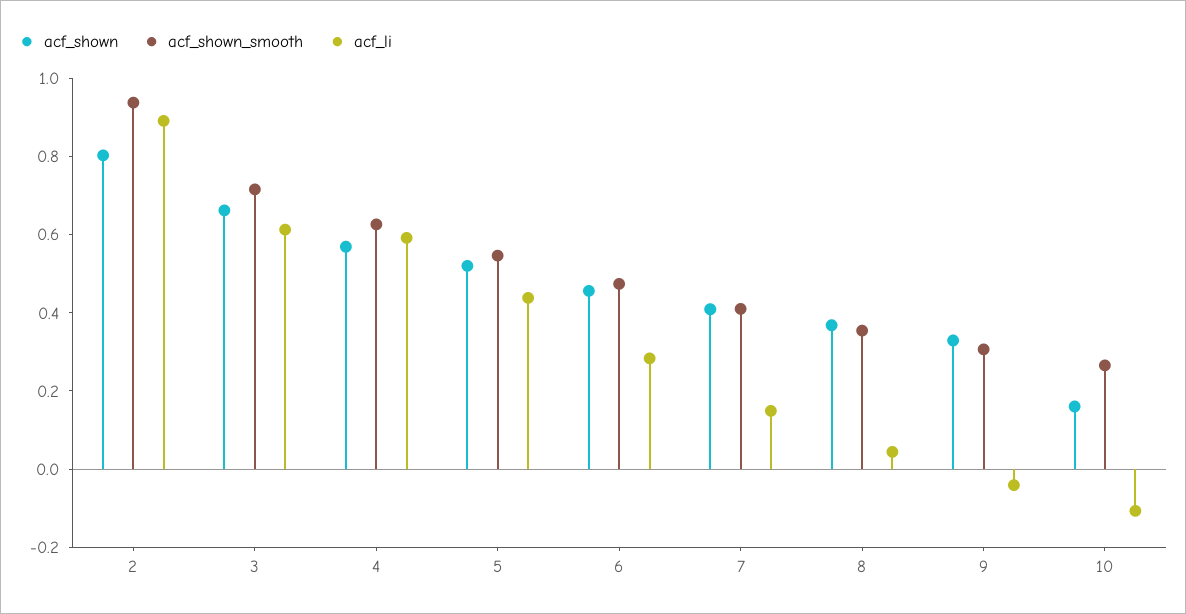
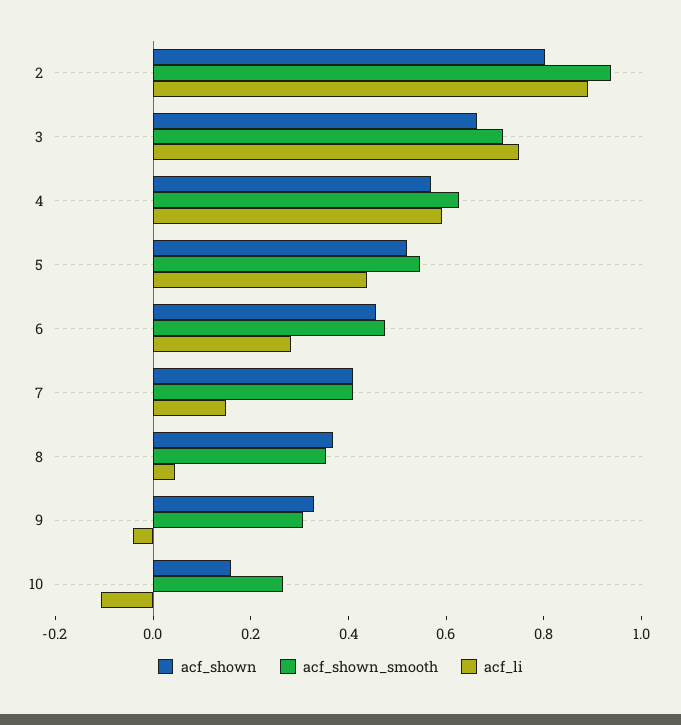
  {
    "acf_shown": {
      "2": 0.8,
      "3": 0.65,
      "4": 0.55,
      "5": 0.5,
      "6": 0.45,
      "7": 0.4,
      "8": 0.35,
      "9": 0.35,
      "10": 0.15
    },
    "acf_shown_smooth": {
      "2": 0.95,
      "3": 0.7,
      "4": 0.65,
      "5": 0.55,
      "6": 0.45,
      "7": 0.4,
      "8": 0.35,
      "9": 0.3,
      "10": 0.25
    },
    "acf_li": {
      "2": 0.9,
-     "3": 0.6,
+     "3": 0.75,
      "4": 0.6,
      "5": 0.45,
      "6": 0.3,
      "7": 0.15,
      "8": 0.05,
      "9": -0.05,
      "10": -0.1
    }
  }

